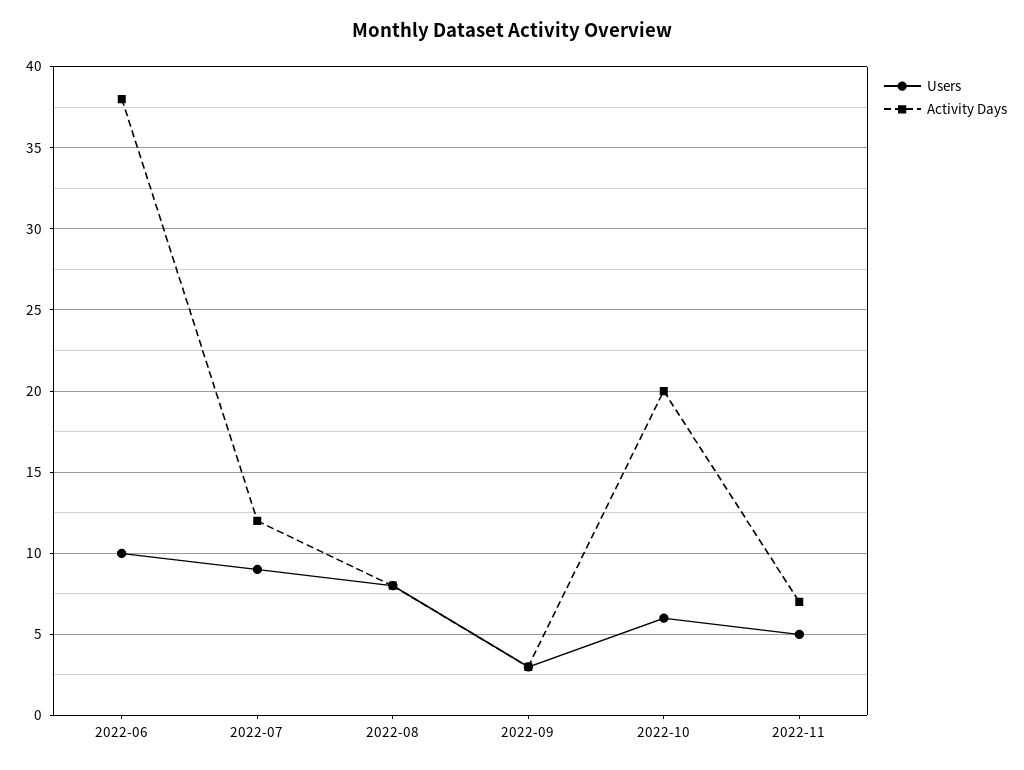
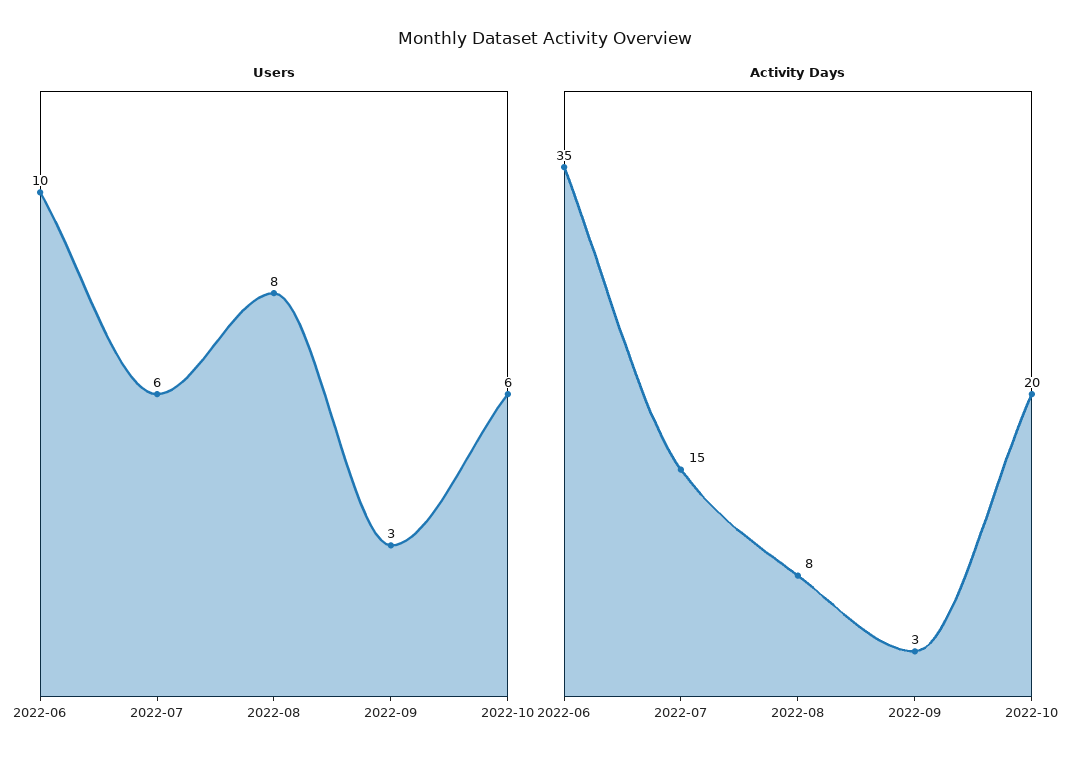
  {
    "Users": {
      "2022-06": 10,
-     "2022-07": 9,
+     "2022-07": 6,
      "2022-08": 8,
      "2022-09": 3,
-     "2022-10": 6,
+     "2022-10": 6
-     "2022-11": 5
    },
    "Activity Days": {
-     "2022-06": 38,
+     "2022-06": 35,
-     "2022-07": 12,
+     "2022-07": 15,
      "2022-08": 8,
      "2022-09": 3,
-     "2022-10": 20,
+     "2022-10": 20
-     "2022-11": 7
    }
  }

